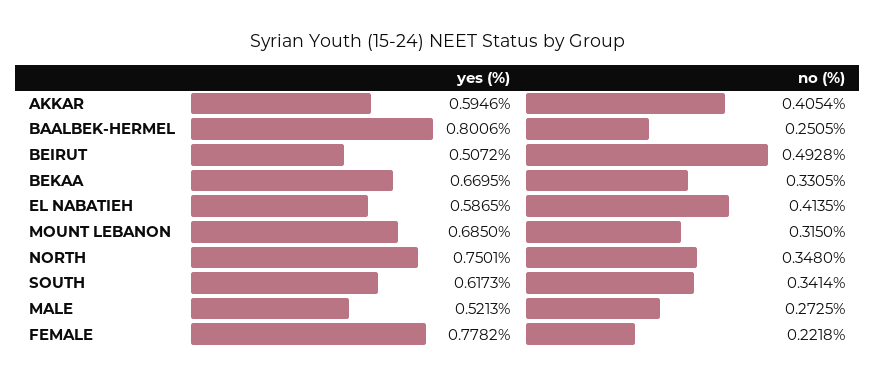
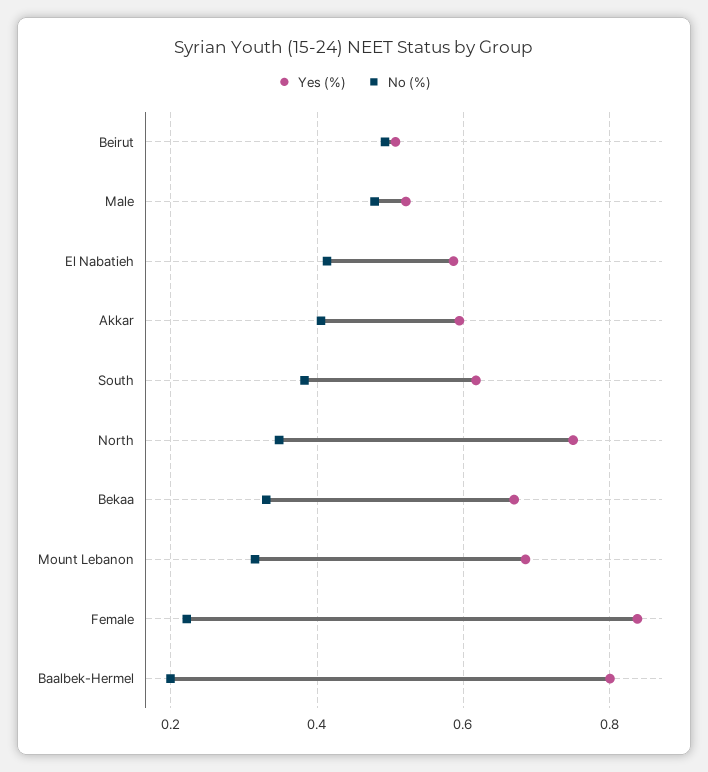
  {
    "yes (%)": {
      "AKKAR": 0.5946,
      "BAALBEK-HERMEL": 0.8006,
      "BEIRUT": 0.5072,
      "BEKAA": 0.6695,
      "EL NABATIEH": 0.5865,
      "MOUNT LEBANON": 0.685,
      "NORTH": 0.7501,
      "SOUTH": 0.6173,
      "MALE": 0.5213,
-     "FEMALE": 0.7782
+     "FEMALE": 0.84
    },
    "no (%)": {
      "AKKAR": 0.4054,
-     "BAALBEK-HERMEL": 0.2505,
+     "BAALBEK-HERMEL": 0.2,
      "BEIRUT": 0.4928,
      "BEKAA": 0.3305,
      "EL NABATIEH": 0.4135,
      "MOUNT LEBANON": 0.315,
      "NORTH": 0.348,
-     "SOUTH": 0.3414,
+     "SOUTH": 0.38,
-     "MALE": 0.2725,
+     "MALE": 0.48,
      "FEMALE": 0.2218
    }
  }

